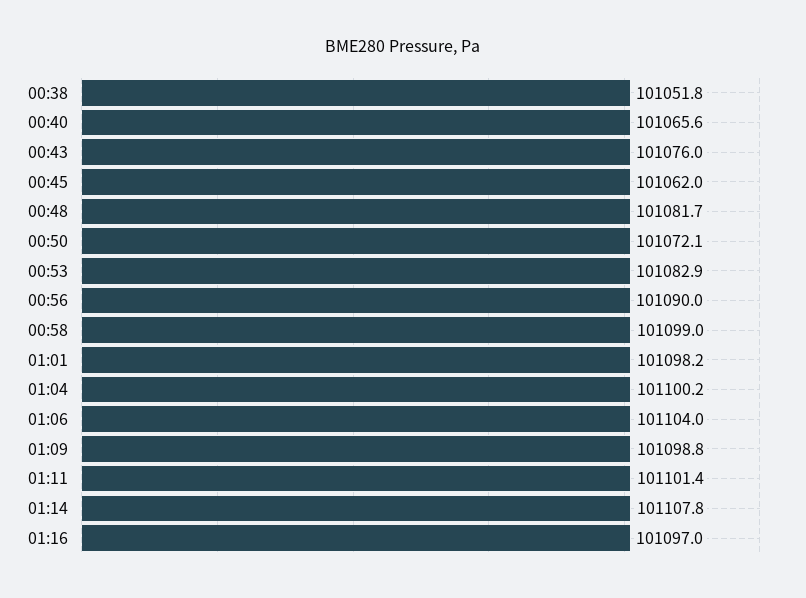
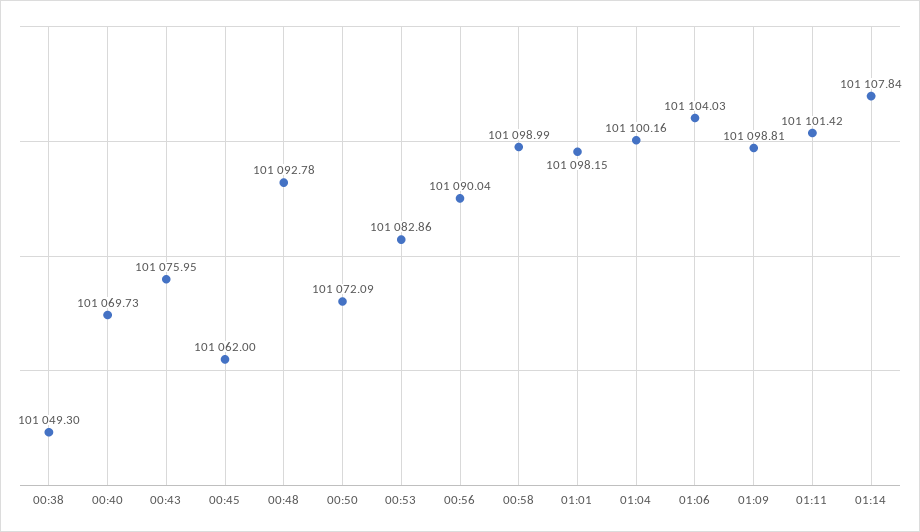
  {
-   "00:38": 101051.8,
+   "00:38": 101049.3,
-   "00:40": 101065.6,
+   "00:40": 101069.73,
    "00:43": 101075.95,
    "00:45": 101062,
-   "00:48": 101081.7,
+   "00:48": 101092.78,
    "00:50": 101072.09,
    "00:53": 101082.86,
    "00:56": 101090.04,
    "00:58": 101098.99,
    "01:01": 101098.15,
    "01:04": 101100.16,
    "01:06": 101104.03,
    "01:09": 101098.81,
    "01:11": 101101.42,
-   "01:14": 101107.84,
+   "01:14": 101107.84
-   "01:16": 101097
  }

